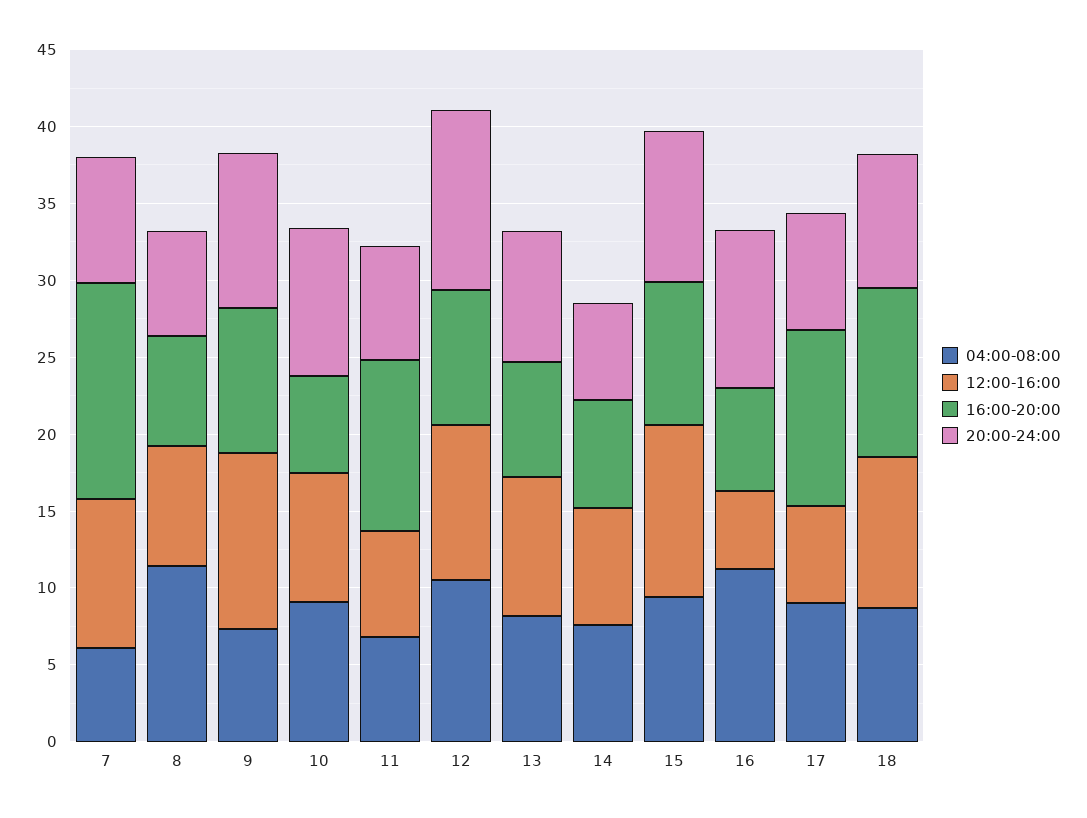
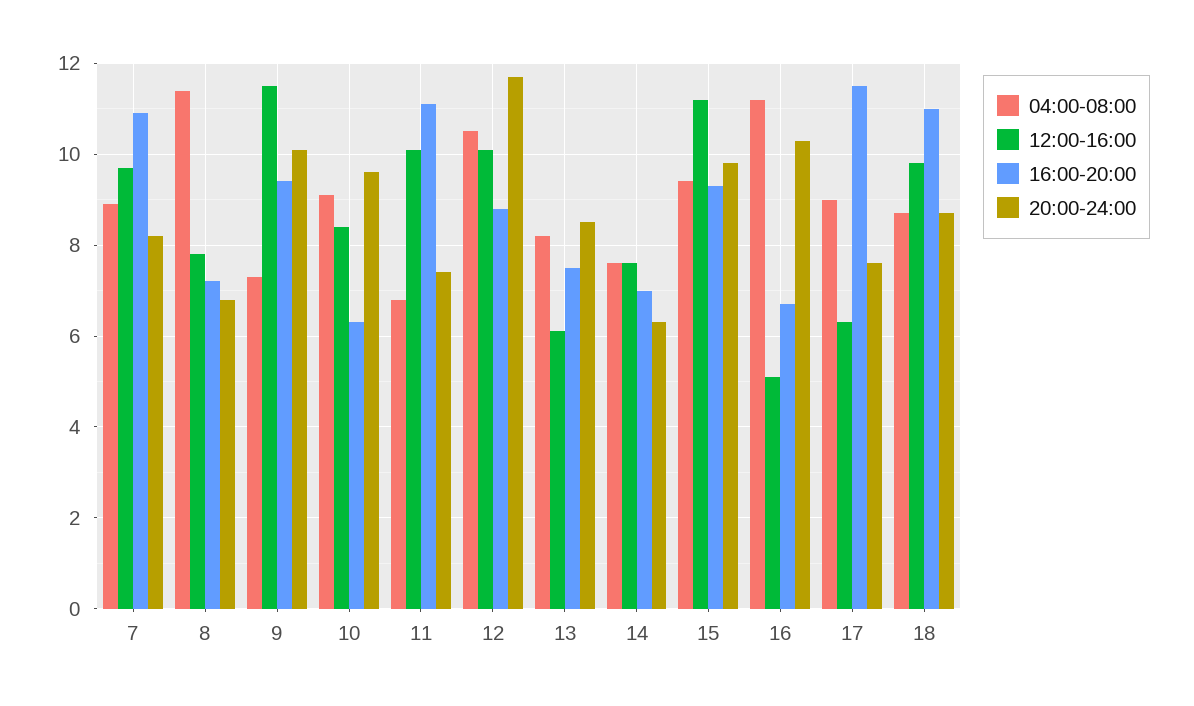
  {
    "04:00-08:00": {
-     "7": 6,
+     "7": 9,
      "8": 11.5,
      "9": 7.5,
      "10": 9,
      "11": 7,
      "12": 10.5,
      "13": 8,
      "14": 7.5,
      "15": 9.5,
      "16": 11,
      "17": 9,
      "18": 8.5
    },
    "12:00-16:00": {
      "7": 9.5,
      "8": 8,
      "9": 11.5,
      "10": 8.5,
-     "11": 7,
+     "11": 10,
      "12": 10,
-     "13": 9,
+     "13": 6,
      "14": 7.5,
      "15": 11,
      "16": 5,
      "17": 6.5,
      "18": 10
    },
    "16:00-20:00": {
-     "7": 14,
+     "7": 11,
      "8": 7,
      "9": 9.5,
      "10": 6.5,
      "11": 11,
      "12": 9,
      "13": 7.5,
      "14": 7,
      "15": 9.5,
      "16": 6.5,
      "17": 11.5,
      "18": 11
    },
    "20:00-24:00": {
      "7": 8,
      "8": 7,
      "9": 10,
      "10": 9.5,
      "11": 7.5,
      "12": 11.5,
      "13": 8.5,
      "14": 6.5,
      "15": 10,
      "16": 10.5,
      "17": 7.5,
      "18": 8.5
    }
  }

